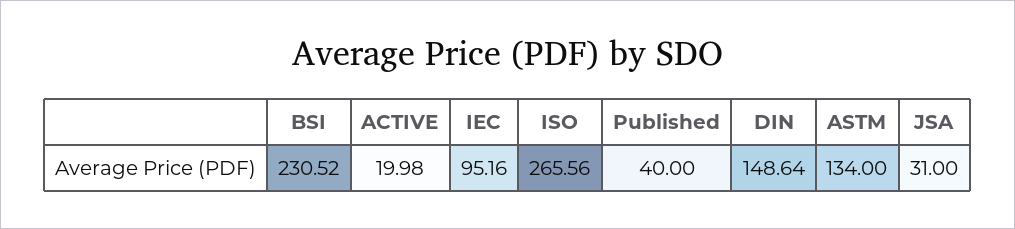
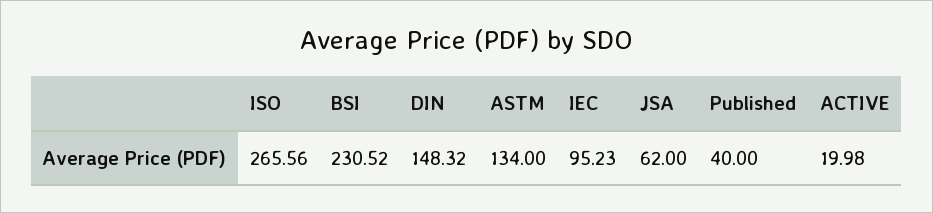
  {
    "BSI": 230.52,
    "ACTIVE": 19.98,
-   "IEC": 95.16,
+   "IEC": 95.23,
    "ISO": 265.56,
    "Published": 40,
-   "DIN": 148.64,
+   "DIN": 148.32,
    "ASTM": 134,
-   "JSA": 31
+   "JSA": 62
  }

